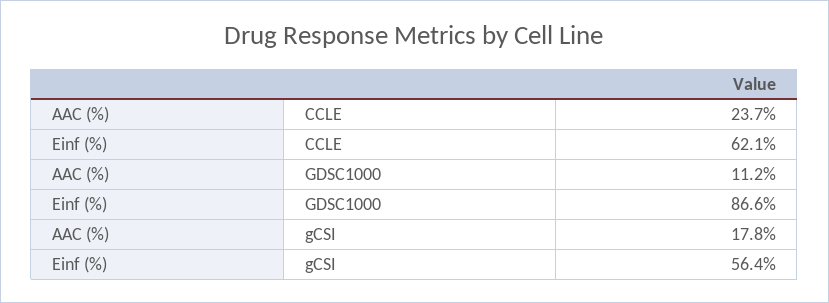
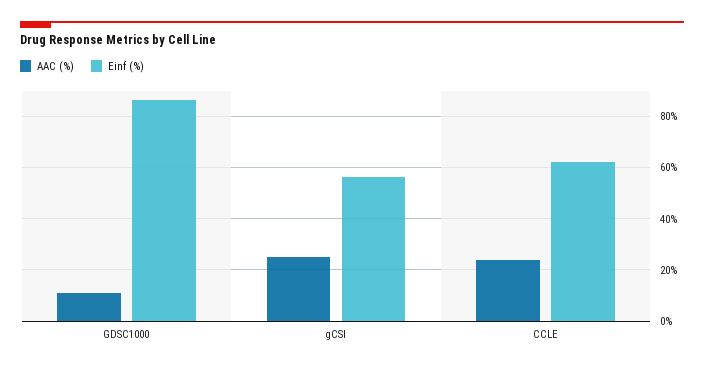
  {
    "AAC (%)": {
      "CCLE": 23.7,
      "GDSC1000": 11.2,
-     "gCSI": 17.8
+     "gCSI": 25
    },
    "Einf (%)": {
      "CCLE": 62.1,
      "GDSC1000": 86.6,
      "gCSI": 56.4
    }
  }

